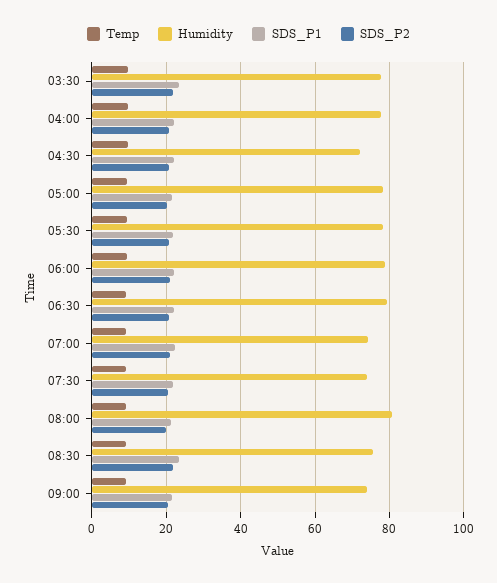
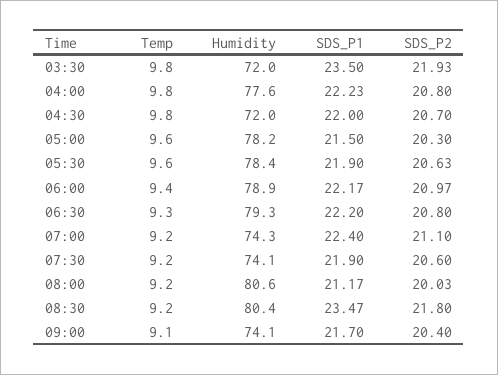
  {
    "Temp": {
      "03:30": 9.8,
      "04:00": 9.8,
      "04:30": 9.8,
      "05:00": 9.6,
      "05:30": 9.6,
      "06:00": 9.4,
      "06:30": 9.3,
      "07:00": 9.2,
      "07:30": 9.2,
      "08:00": 9.2,
      "08:30": 9.2,
      "09:00": 9.1
    },
    "Humidity": {
-     "03:30": 78,
+     "03:30": 72,
      "04:00": 77.6,
      "04:30": 72,
      "05:00": 78.2,
      "05:30": 78.4,
      "06:00": 78.9,
      "06:30": 79.3,
      "07:00": 74.3,
      "07:30": 74.1,
      "08:00": 80.6,
-     "08:30": 76,
+     "08:30": 80.4,
      "09:00": 74.1
    },
    "SDS_P1": {
      "03:30": 23.5,
      "04:00": 22.23,
      "04:30": 22,
      "05:00": 21.5,
      "05:30": 21.9,
      "06:00": 22.17,
      "06:30": 22.2,
      "07:00": 22.4,
      "07:30": 21.9,
      "08:00": 21.17,
      "08:30": 23.47,
      "09:00": 21.7
    },
    "SDS_P2": {
      "03:30": 21.93,
      "04:00": 20.8,
      "04:30": 20.7,
      "05:00": 20.3,
      "05:30": 20.63,
      "06:00": 20.97,
      "06:30": 20.8,
      "07:00": 21.1,
      "07:30": 20.6,
      "08:00": 20.03,
      "08:30": 21.8,
      "09:00": 20.4
    }
  }

